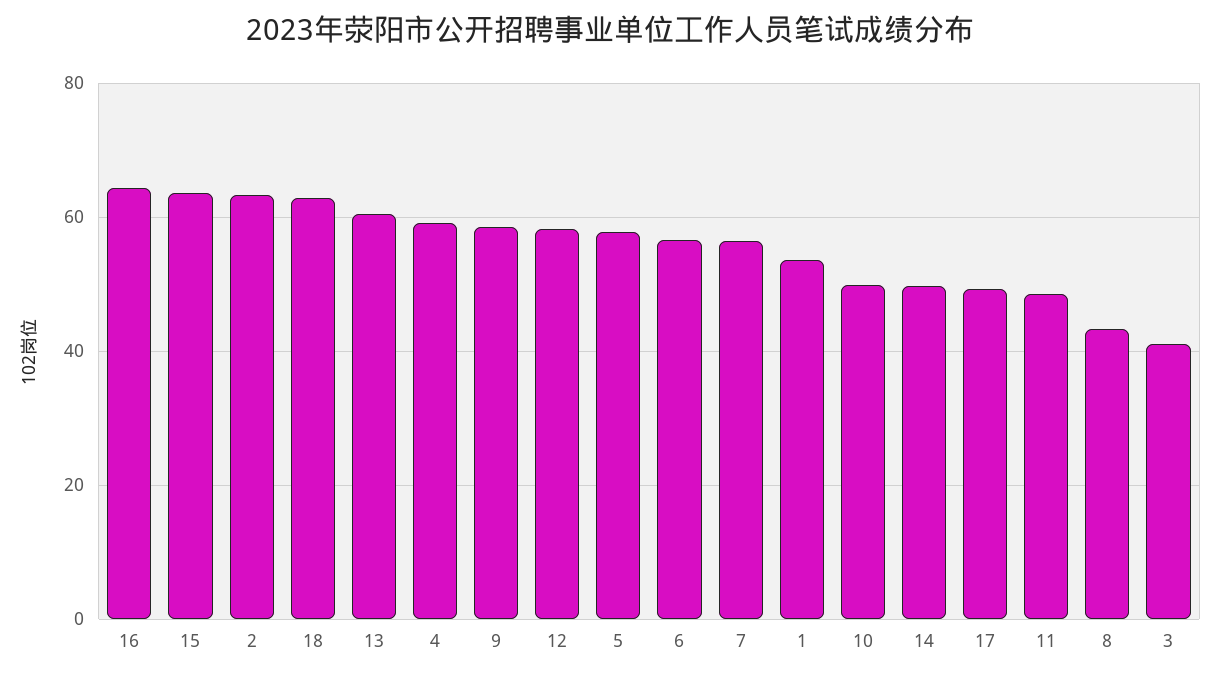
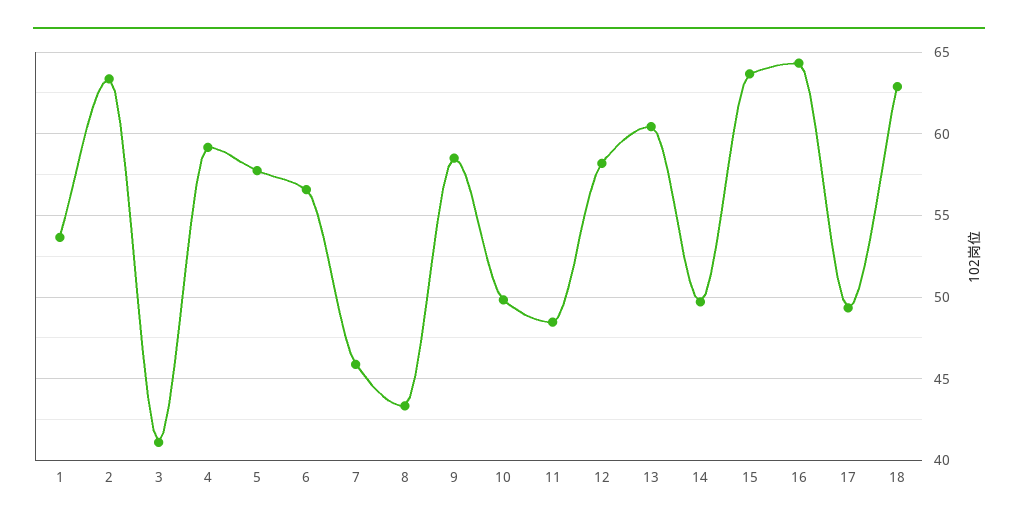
  {
    "16": 64.5,
    "15": 63.5,
    "2": 63.5,
    "18": 63,
    "13": 60.5,
    "4": 59,
    "9": 58.5,
    "12": 58,
    "5": 57.5,
    "6": 56.5,
-   "7": 56,
+   "7": 46,
    "1": 53.5,
    "10": 50,
    "14": 49.5,
    "17": 49.5,
    "11": 48.5,
    "8": 43.5,
    "3": 41
  }

